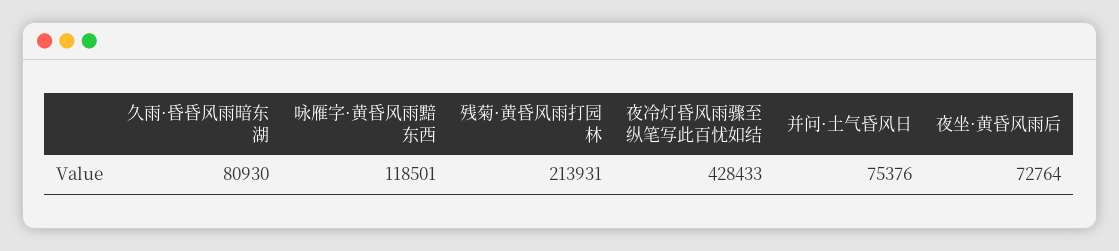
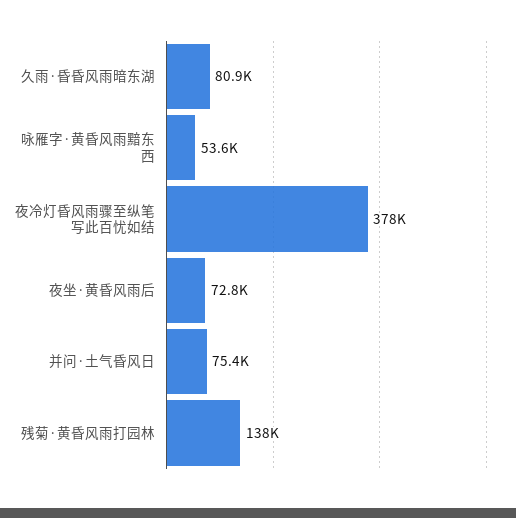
  {
    "久雨·昏昏风雨暗东湖": 80930,
-   "咏雁字·黄昏风雨黯东西": 118501,
+   "咏雁字·黄昏风雨黯东西": 53600,
-   "残菊·黄昏风雨打园林": 213931,
+   "残菊·黄昏风雨打园林": 138000,
-   "夜冷灯昏风雨骤至纵笔写此百忧如结": 428433,
+   "夜冷灯昏风雨骤至纵笔写此百忧如结": 378000,
    "并问·土气昏风日": 75376,
    "夜坐·黄昏风雨后": 72764
  }

